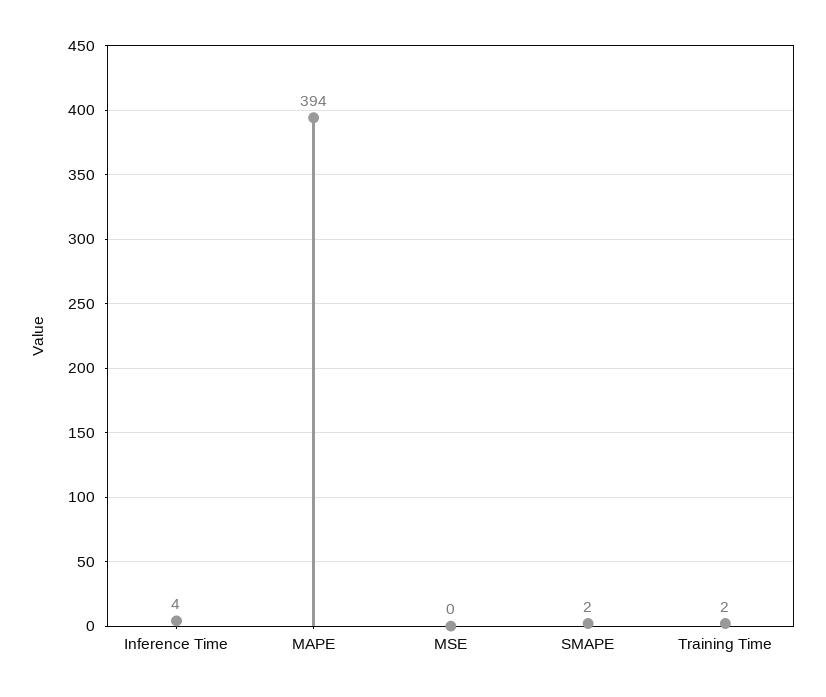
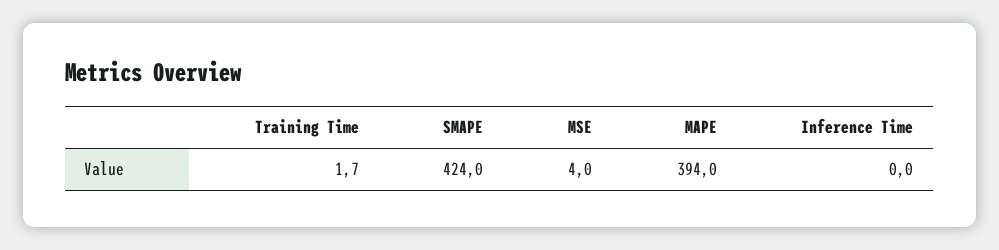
  {
-   "Inference Time": 4,
+   "Inference Time": 0,
    "MAPE": 394,
-   "MSE": 0,
+   "MSE": 4,
-   "SMAPE": 2,
+   "SMAPE": 424,
    "Training Time": 1.7
  }

